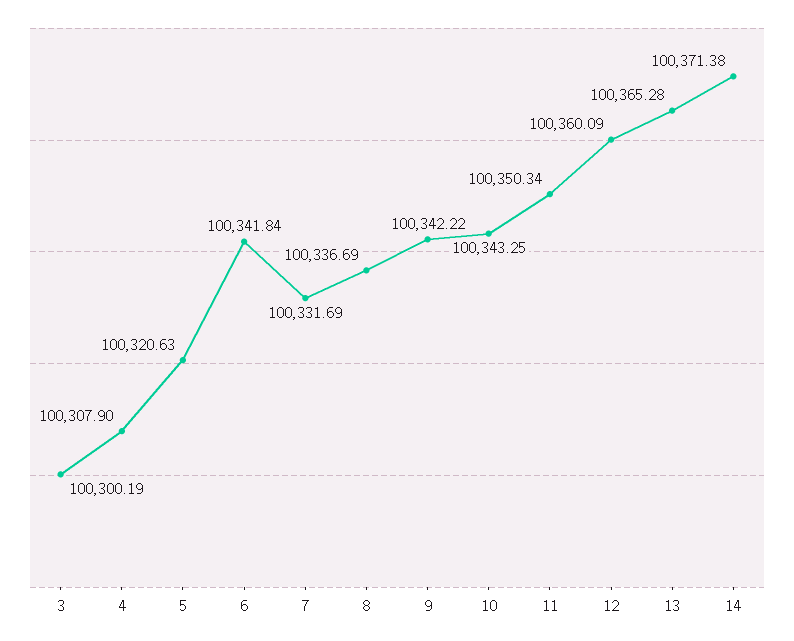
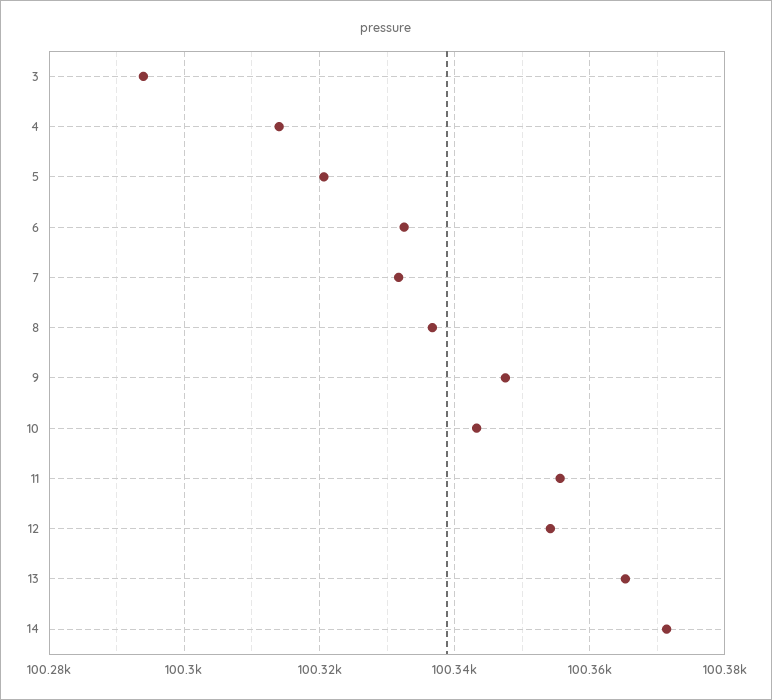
  {
-   "3": 100300.19,
+   "3": 100294,
-   "4": 100307.9,
+   "4": 100314,
    "5": 100320.63,
-   "6": 100341.84,
+   "6": 100332,
    "7": 100331.69,
    "8": 100336.69,
-   "9": 100342.22,
+   "9": 100348,
    "10": 100343.25,
-   "11": 100350.34,
+   "11": 100356,
-   "12": 100360.09,
+   "12": 100354,
    "13": 100365.28,
    "14": 100371.38
  }

